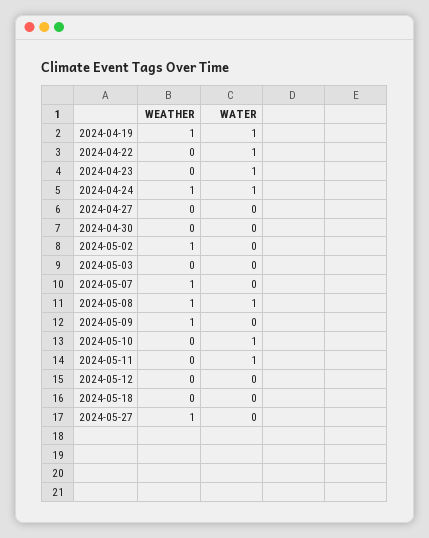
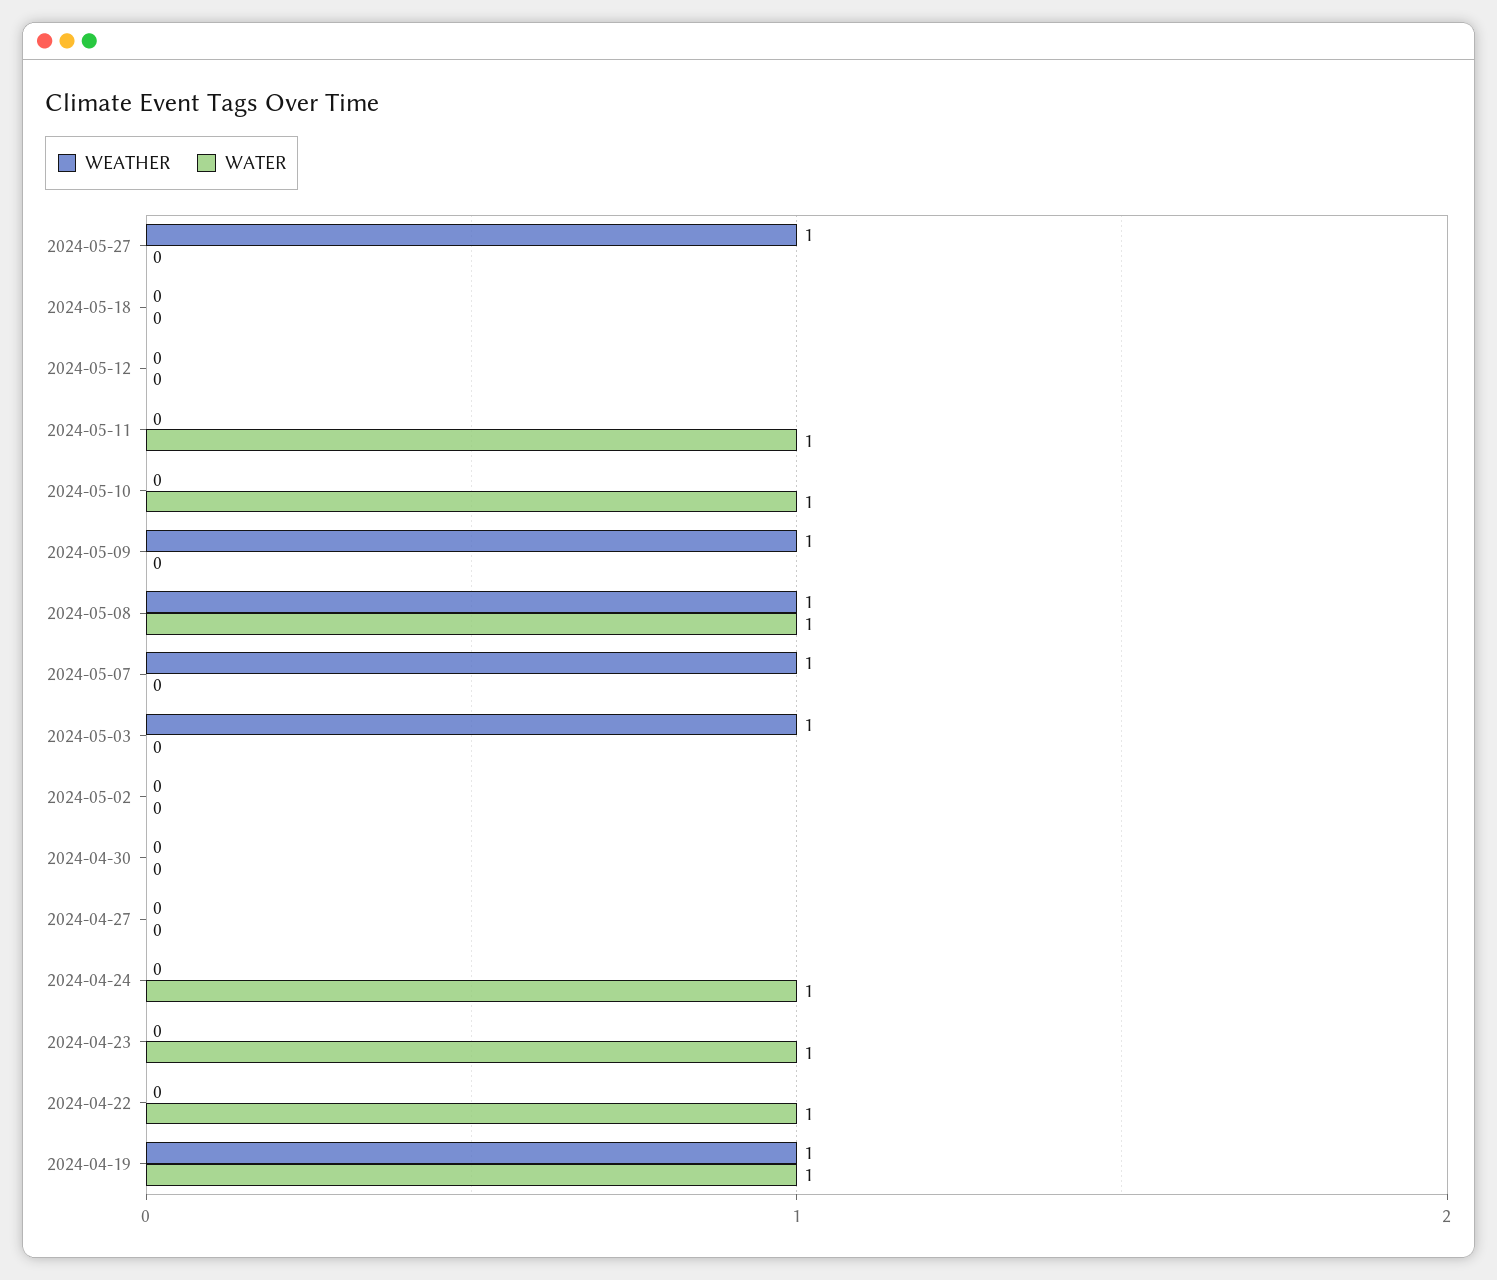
  {
    "WEATHER": {
      "2024-04-19": 1,
      "2024-04-22": 0,
      "2024-04-23": 0,
-     "2024-04-24": 1,
+     "2024-04-24": 0,
      "2024-04-27": 0,
      "2024-04-30": 0,
-     "2024-05-02": 1,
+     "2024-05-02": 0,
-     "2024-05-03": 0,
+     "2024-05-03": 1,
      "2024-05-07": 1,
      "2024-05-08": 1,
      "2024-05-09": 1,
      "2024-05-10": 0,
      "2024-05-11": 0,
      "2024-05-12": 0,
      "2024-05-18": 0,
      "2024-05-27": 1
    },
    "WATER": {
      "2024-04-19": 1,
      "2024-04-22": 1,
      "2024-04-23": 1,
      "2024-04-24": 1,
      "2024-04-27": 0,
      "2024-04-30": 0,
      "2024-05-02": 0,
      "2024-05-03": 0,
      "2024-05-07": 0,
      "2024-05-08": 1,
      "2024-05-09": 0,
      "2024-05-10": 1,
      "2024-05-11": 1,
      "2024-05-12": 0,
      "2024-05-18": 0,
      "2024-05-27": 0
    }
  }

